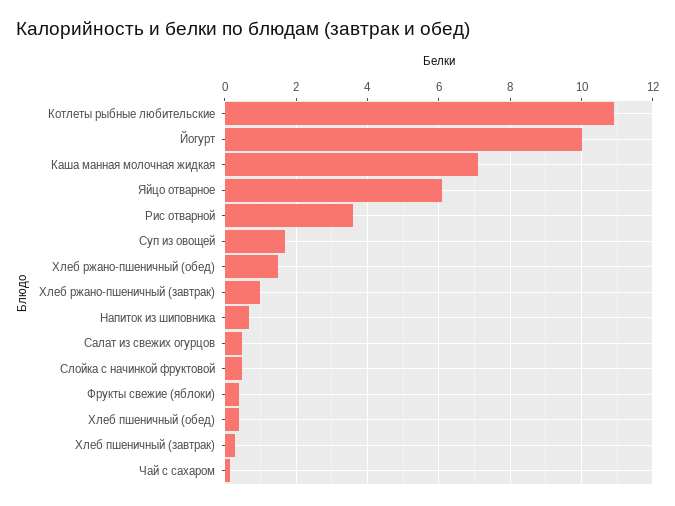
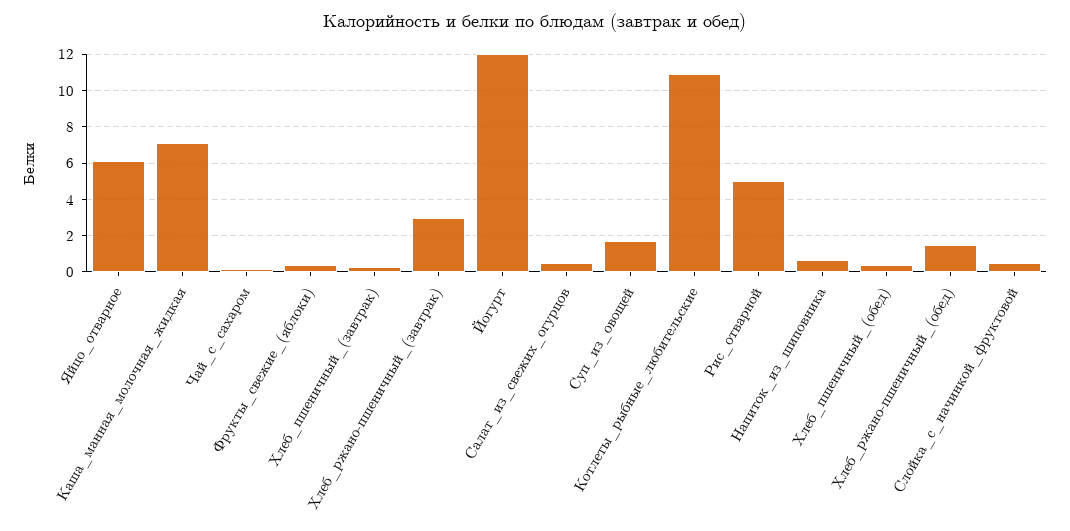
  {
    "Котлеты рыбные любительские": 11,
-   "Йогурт": 10,
+   "Йогурт": 12,
    "Каша манная молочная жидкая": 7.2,
    "Яйцо отварное": 6.2,
-   "Рис отварной": 3.6,
+   "Рис отварной": 5,
    "Суп из овощей": 1.8,
    "Хлеб ржано-пшеничный (обед)": 1.6,
-   "Хлеб ржано-пшеничный (завтрак)": 1,
+   "Хлеб ржано-пшеничный (завтрак)": 3,
    "Напиток из шиповника": 0.6,
    "Салат из свежих огурцов": 0.6,
    "Слойка с начинкой фруктовой": 0.6,
    "Фрукты свежие (яблоки)": 0.4,
    "Хлеб пшеничный (обед)": 0.4,
    "Хлеб пшеничный (завтрак)": 0.4,
    "Чай с сахаром": 0.2
  }

